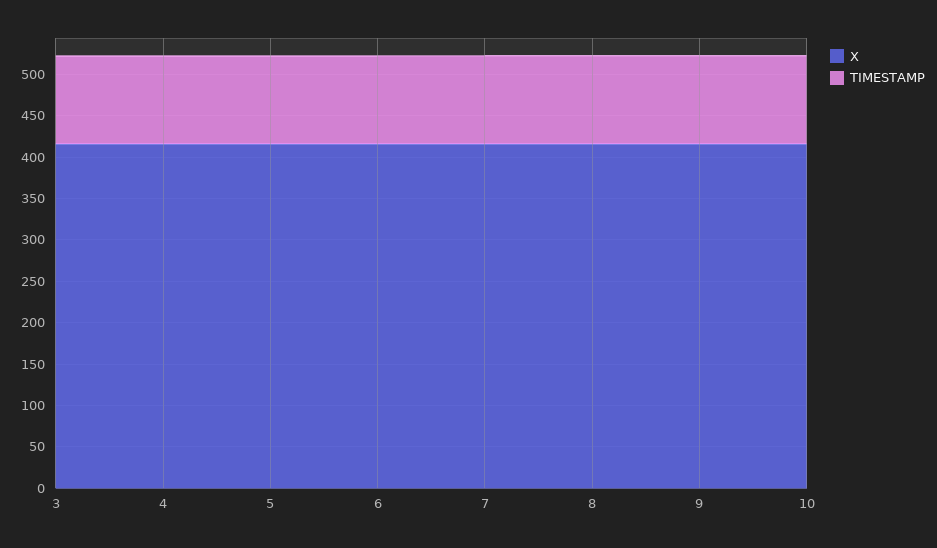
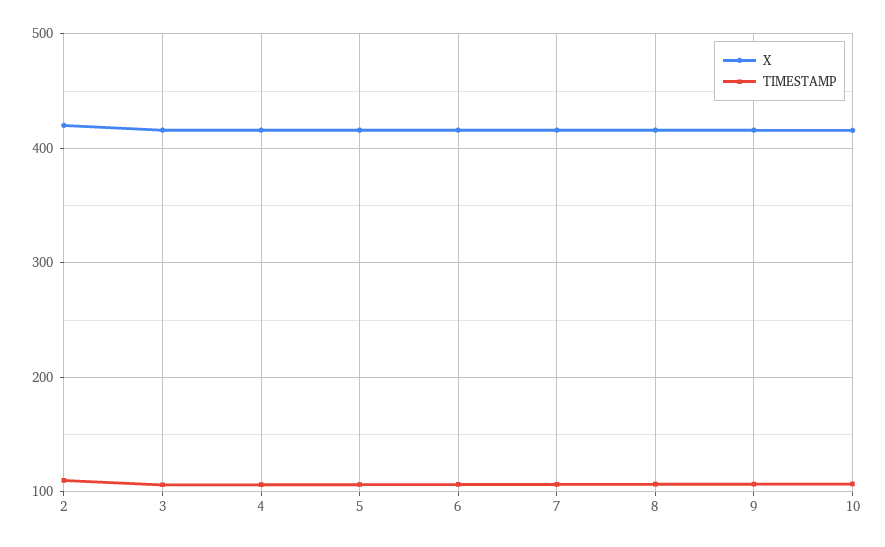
  {
    "X": {
      "3": 420,
      "4": 420,
      "5": 420,
      "6": 420,
      "7": 420,
      "8": 420,
      "9": 420,
-     "10": 420
+     "10": 420,
+     "2": 420
    },
    "TIMESTAMP": {
      "3": 110,
      "4": 110,
      "5": 110,
      "6": 110,
      "7": 110,
      "8": 110,
      "9": 110,
-     "10": 110
+     "10": 110,
+     "2": 110
    }
  }

